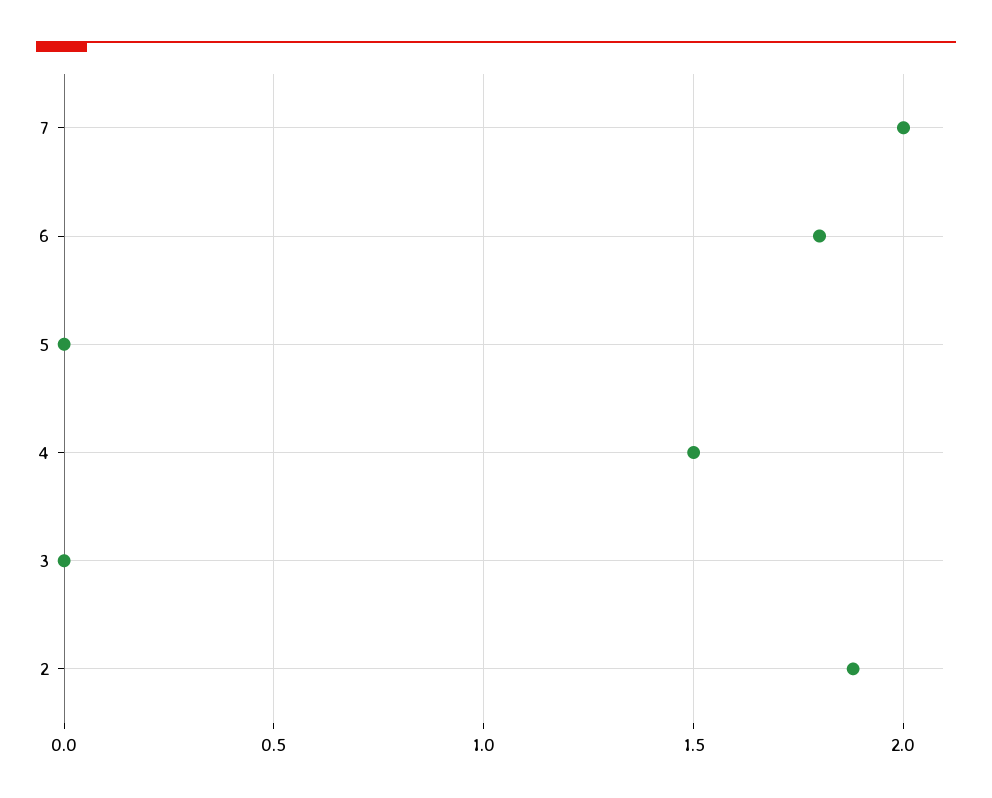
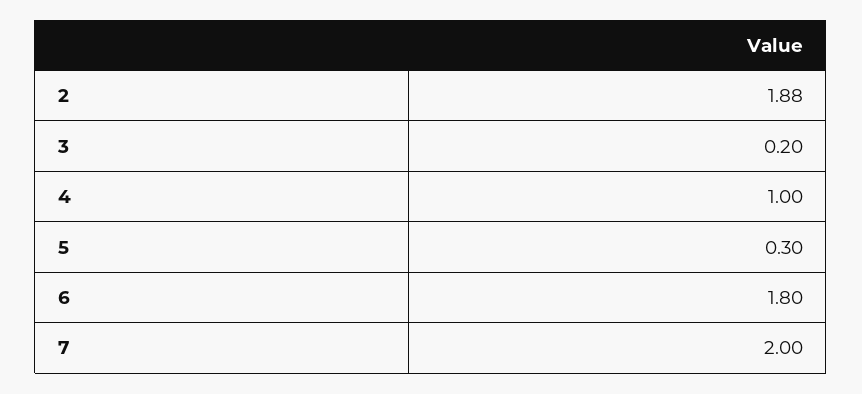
  {
    "7": 2,
    "6": 1.8,
-   "5": 0,
+   "5": 0.3,
-   "4": 1.5,
+   "4": 1,
-   "3": 0,
+   "3": 0.2,
    "2": 1.88
  }

